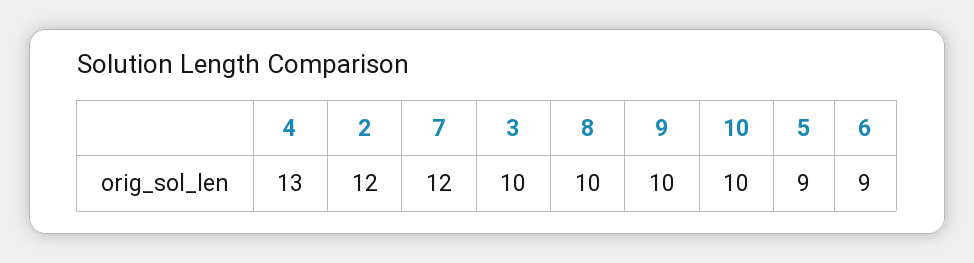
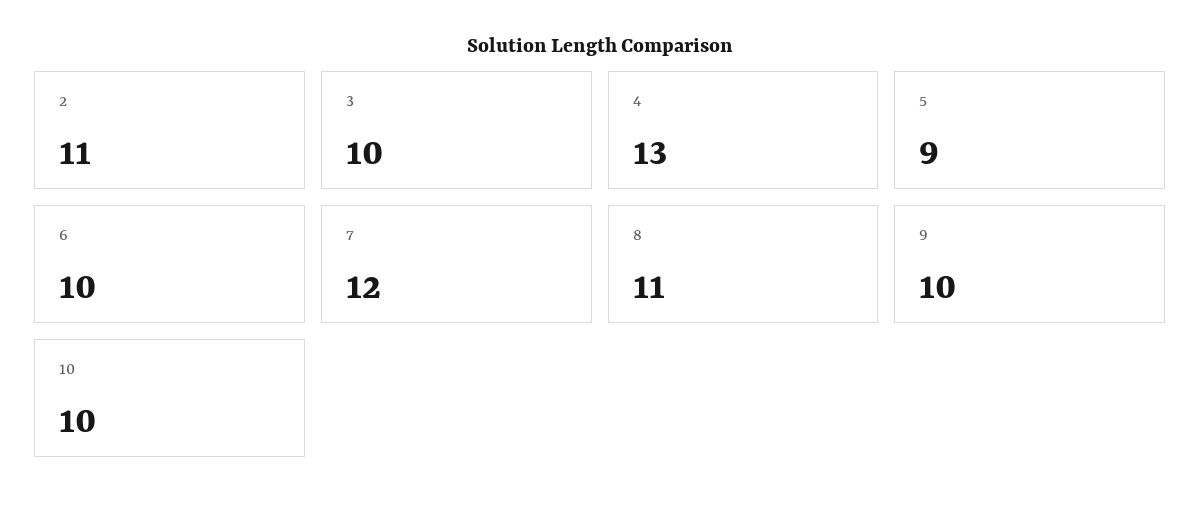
  {
    "4": 13,
-   "2": 12,
+   "2": 11,
    "7": 12,
    "3": 10,
-   "8": 10,
+   "8": 11,
    "9": 10,
    "10": 10,
    "5": 9,
-   "6": 9
+   "6": 10
  }

